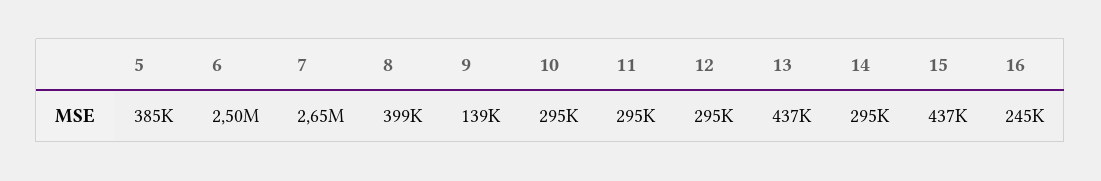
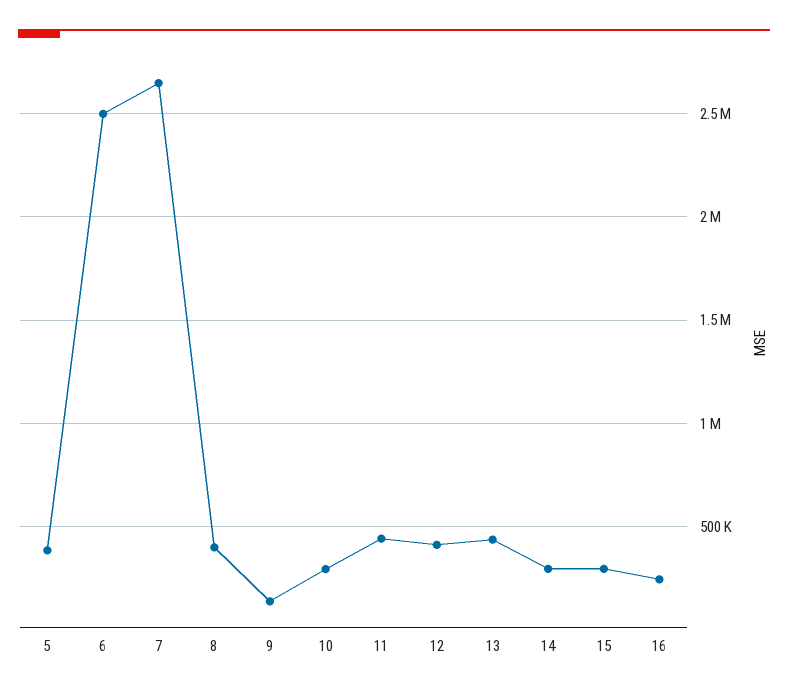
  {
    "5": 385000,
    "6": 2500000,
    "7": 2650000,
    "8": 399000,
    "9": 139000,
    "10": 295000,
-   "11": 295000,
+   "11": 450000,
-   "12": 295000,
+   "12": 400000,
    "13": 437000,
    "14": 295000,
-   "15": 437000,
+   "15": 300000,
    "16": 245000
  }

